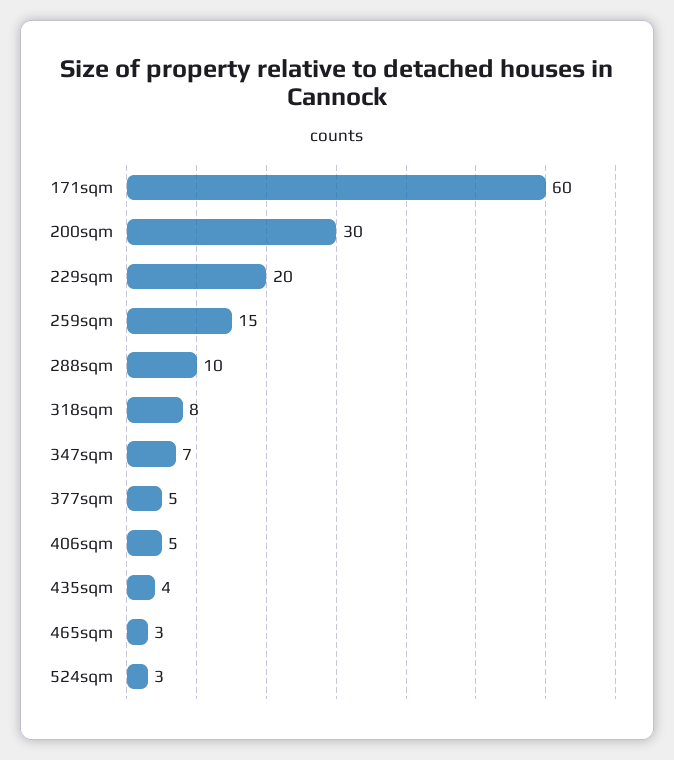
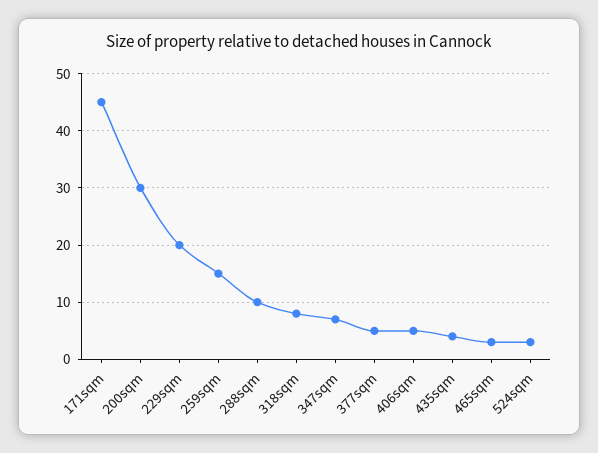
  {
-   "171sqm": 60,
+   "171sqm": 45,
    "200sqm": 30,
    "229sqm": 20,
    "259sqm": 15,
    "288sqm": 10,
    "318sqm": 8,
    "347sqm": 7,
    "377sqm": 5,
    "406sqm": 5,
    "435sqm": 4,
    "465sqm": 3,
    "524sqm": 3
  }

